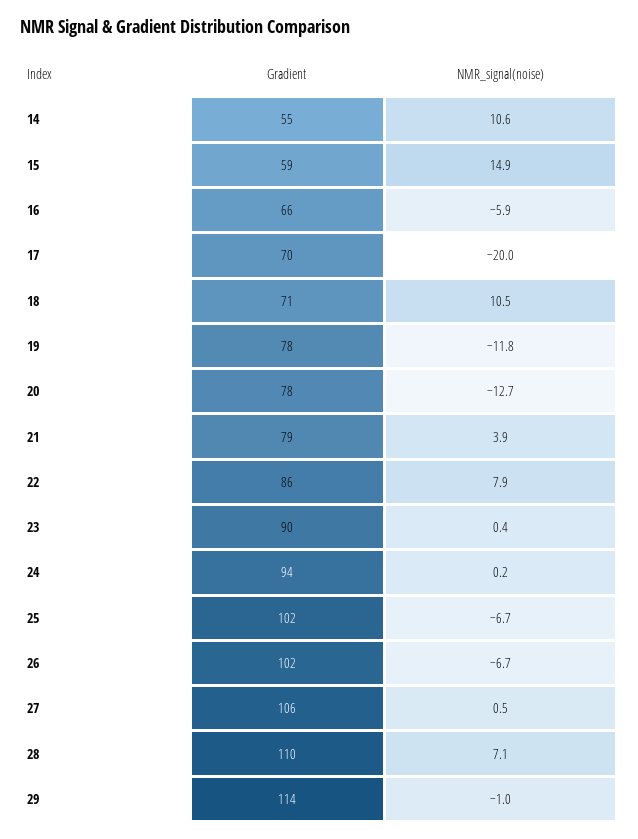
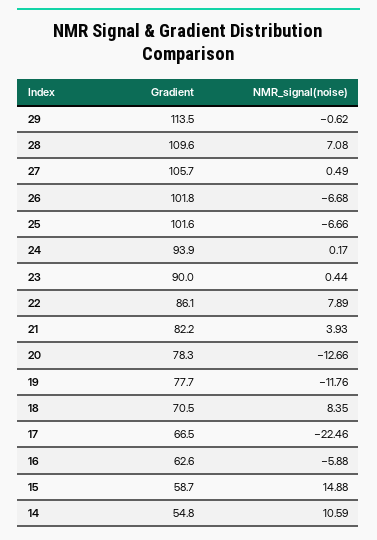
  {
    "Gradient": {
      "14": 54.8,
      "15": 58.7,
-     "16": 66,
+     "16": 62.6,
-     "17": 70,
+     "17": 66.5,
      "18": 70.5,
      "19": 77.7,
      "20": 78.3,
-     "21": 79,
+     "21": 82.2,
      "22": 86.1,
      "23": 90,
      "24": 93.9,
      "25": 101.6,
      "26": 101.8,
      "27": 105.7,
      "28": 109.6,
      "29": 113.5
    },
    "NMR_signal(noise)": {
      "14": 10.59,
      "15": 14.88,
      "16": -5.88,
-     "17": -20,
+     "17": -22.46,
-     "18": 10.5,
+     "18": 8.35,
      "19": -11.76,
      "20": -12.66,
      "21": 3.93,
      "22": 7.89,
      "23": 0.44,
      "24": 0.17,
      "25": -6.66,
      "26": -6.68,
      "27": 0.49,
      "28": 7.08,
-     "29": -1
+     "29": -0.62
    }
  }

